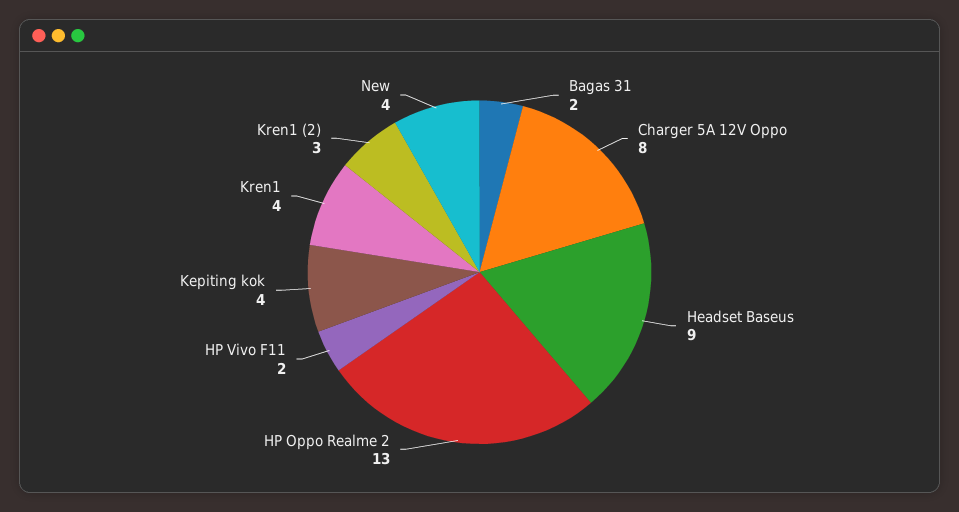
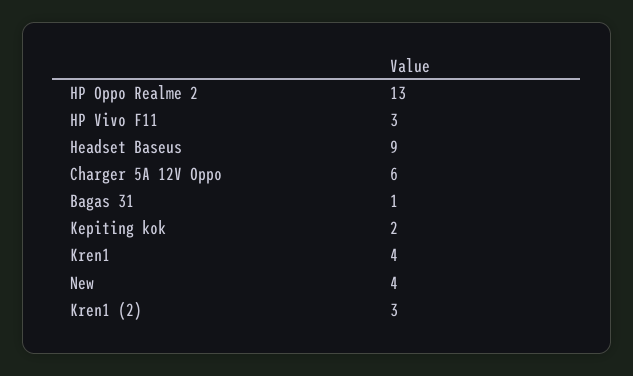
  {
-   "Bagas 31": 2,
+   "Bagas 31": 1,
-   "Charger 5A 12V Oppo": 8,
+   "Charger 5A 12V Oppo": 6,
    "Headset Baseus": 9,
    "HP Oppo Realme 2": 13,
-   "HP Vivo F11": 2,
+   "HP Vivo F11": 3,
-   "Kepiting kok": 4,
+   "Kepiting kok": 2,
    "Kren1": 4,
    "Kren1 (2)": 3,
    "New": 4
  }

